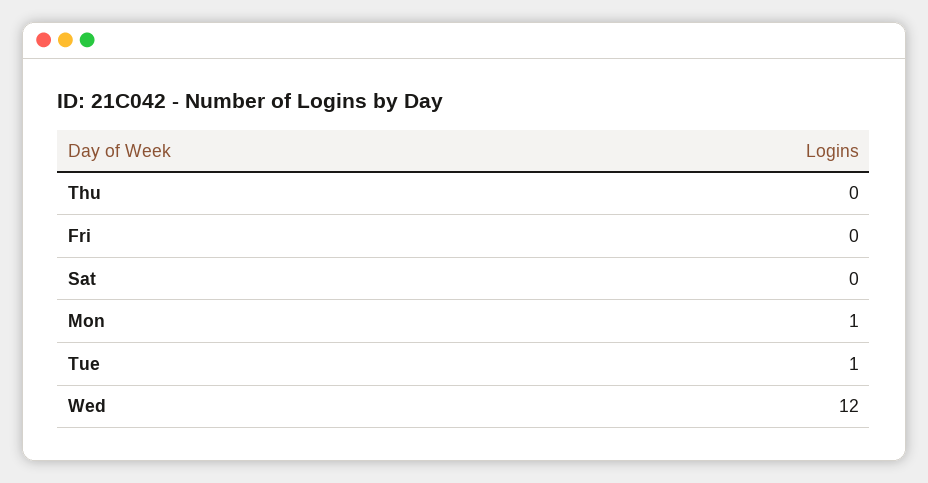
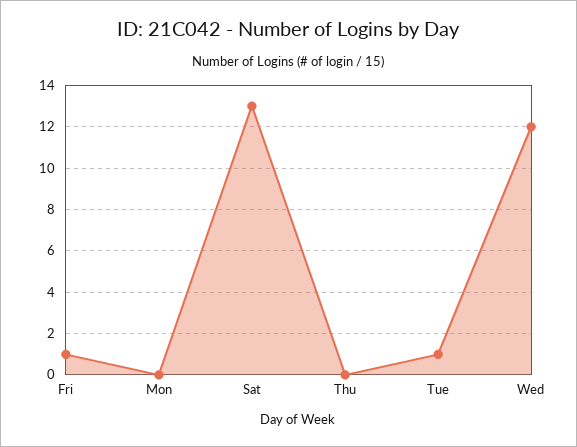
  {
    "Thu": 0,
-   "Fri": 0,
+   "Fri": 1,
-   "Sat": 0,
+   "Sat": 13,
-   "Mon": 1,
+   "Mon": 0,
    "Tue": 1,
    "Wed": 12
  }

